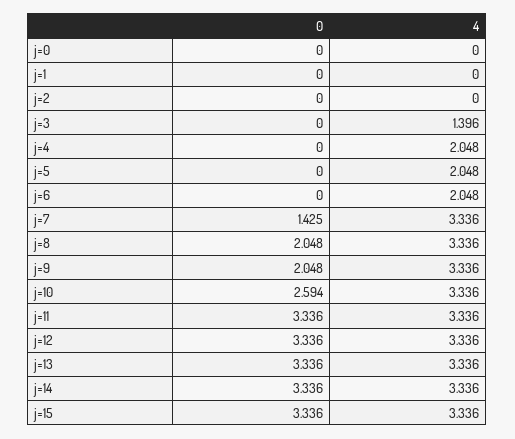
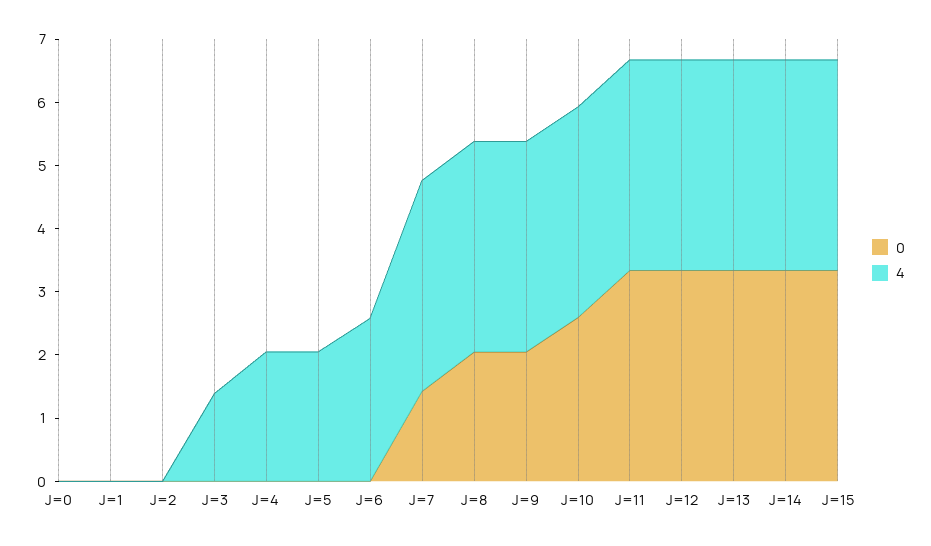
  {
    "0": {
      "j=0": 0,
      "j=1": 0,
      "j=2": 0,
      "j=3": 0,
      "j=4": 0,
      "j=5": 0,
      "j=6": 0,
      "j=7": 1.425,
      "j=8": 2.048,
      "j=9": 2.048,
      "j=10": 2.594,
      "j=11": 3.336,
      "j=12": 3.336,
      "j=13": 3.336,
      "j=14": 3.336,
      "j=15": 3.336
    },
    "4": {
      "j=0": 0,
      "j=1": 0,
      "j=2": 0,
      "j=3": 1.396,
      "j=4": 2.048,
      "j=5": 2.048,
-     "j=6": 2.048,
+     "j=6": 2.6,
      "j=7": 3.336,
      "j=8": 3.336,
      "j=9": 3.336,
      "j=10": 3.336,
      "j=11": 3.336,
      "j=12": 3.336,
      "j=13": 3.336,
      "j=14": 3.336,
      "j=15": 3.336
    }
  }

